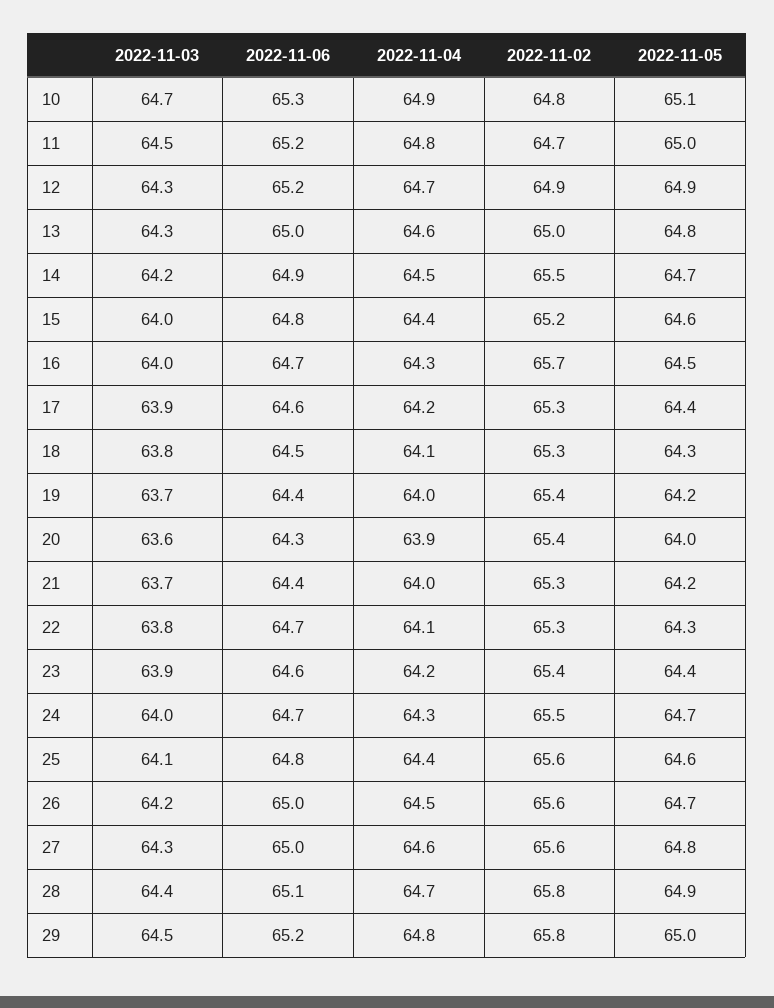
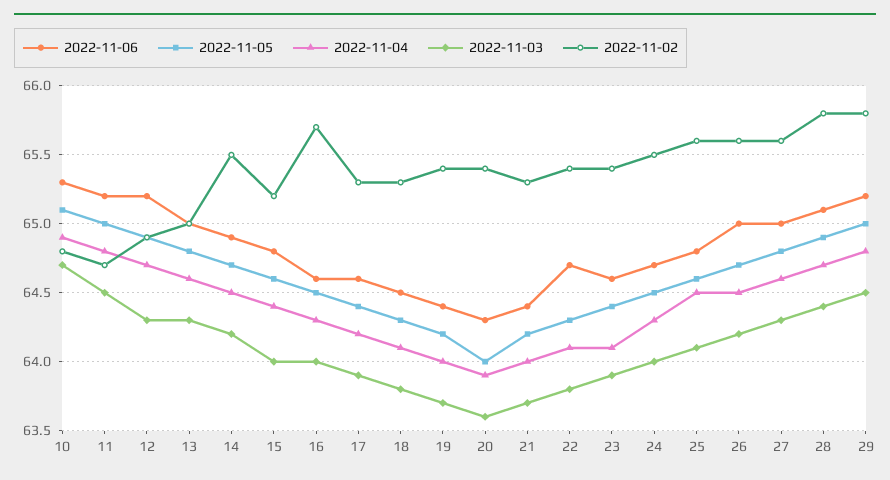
  {
    "2022-11-03": {
      "10": 64.7,
      "11": 64.5,
      "12": 64.3,
      "13": 64.3,
      "14": 64.2,
      "15": 64,
      "16": 64,
      "17": 63.9,
      "18": 63.8,
      "19": 63.7,
      "20": 63.6,
      "21": 63.7,
      "22": 63.8,
      "23": 63.9,
      "24": 64,
      "25": 64.1,
      "26": 64.2,
      "27": 64.3,
      "28": 64.4,
      "29": 64.5
    },
    "2022-11-06": {
      "10": 65.3,
      "11": 65.2,
      "12": 65.2,
      "13": 65,
      "14": 64.9,
      "15": 64.8,
-     "16": 64.7,
+     "16": 64.6,
      "17": 64.6,
      "18": 64.5,
      "19": 64.4,
      "20": 64.3,
      "21": 64.4,
      "22": 64.7,
      "23": 64.6,
      "24": 64.7,
      "25": 64.8,
      "26": 65,
      "27": 65,
      "28": 65.1,
      "29": 65.2
    },
    "2022-11-04": {
      "10": 64.9,
      "11": 64.8,
      "12": 64.7,
      "13": 64.6,
      "14": 64.5,
      "15": 64.4,
      "16": 64.3,
      "17": 64.2,
      "18": 64.1,
      "19": 64,
      "20": 63.9,
      "21": 64,
      "22": 64.1,
-     "23": 64.2,
+     "23": 64.1,
      "24": 64.3,
-     "25": 64.4,
+     "25": 64.5,
      "26": 64.5,
      "27": 64.6,
      "28": 64.7,
      "29": 64.8
    },
    "2022-11-02": {
      "10": 64.8,
      "11": 64.7,
      "12": 64.9,
      "13": 65,
      "14": 65.5,
      "15": 65.2,
      "16": 65.7,
      "17": 65.3,
      "18": 65.3,
      "19": 65.4,
      "20": 65.4,
      "21": 65.3,
-     "22": 65.3,
+     "22": 65.4,
      "23": 65.4,
      "24": 65.5,
      "25": 65.6,
      "26": 65.6,
      "27": 65.6,
      "28": 65.8,
      "29": 65.8
    },
    "2022-11-05": {
      "10": 65.1,
      "11": 65,
      "12": 64.9,
      "13": 64.8,
      "14": 64.7,
      "15": 64.6,
      "16": 64.5,
      "17": 64.4,
      "18": 64.3,
      "19": 64.2,
      "20": 64,
      "21": 64.2,
      "22": 64.3,
      "23": 64.4,
-     "24": 64.7,
+     "24": 64.5,
      "25": 64.6,
      "26": 64.7,
      "27": 64.8,
      "28": 64.9,
      "29": 65
    }
  }

